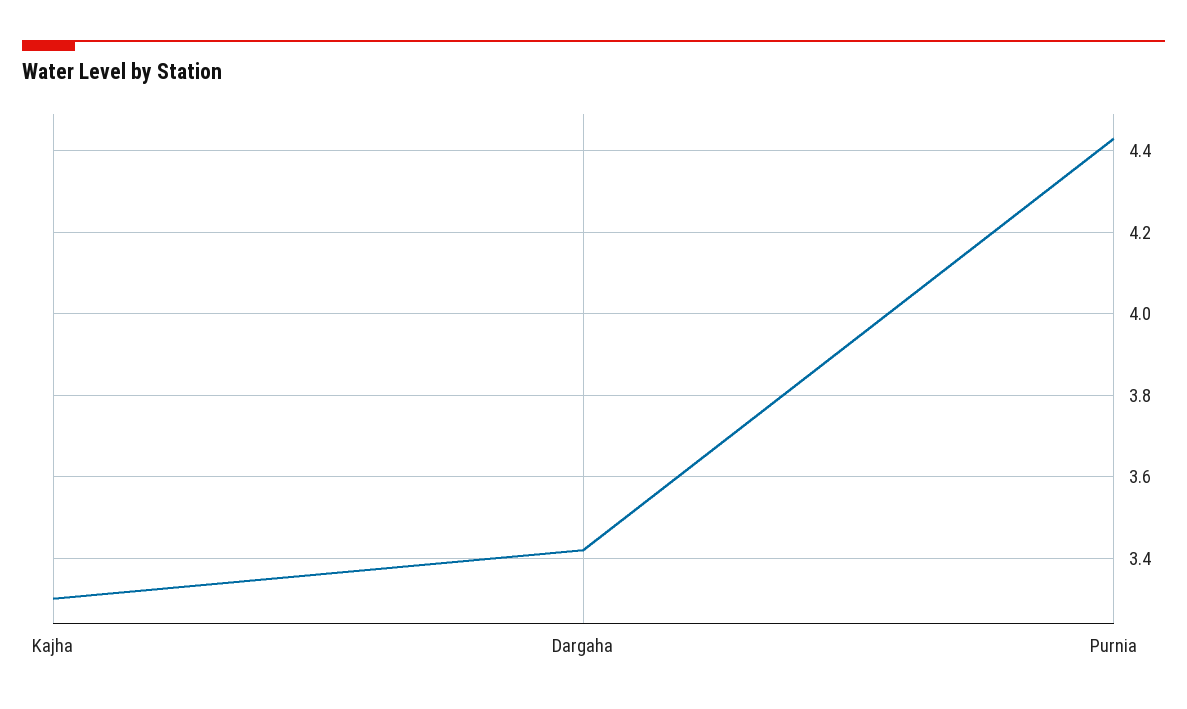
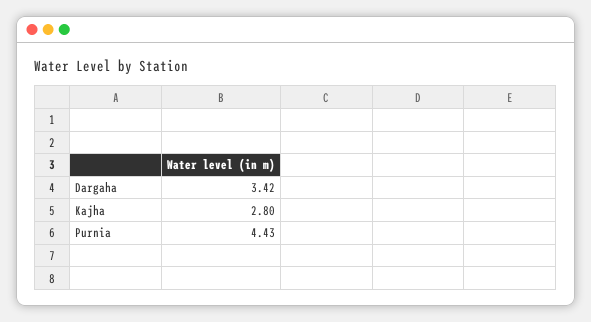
  {
-   "Kajha": 3.3,
+   "Kajha": 2.8,
    "Dargaha": 3.42,
    "Purnia": 4.43
  }

